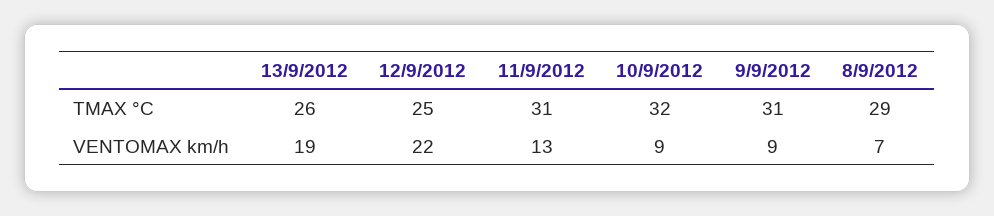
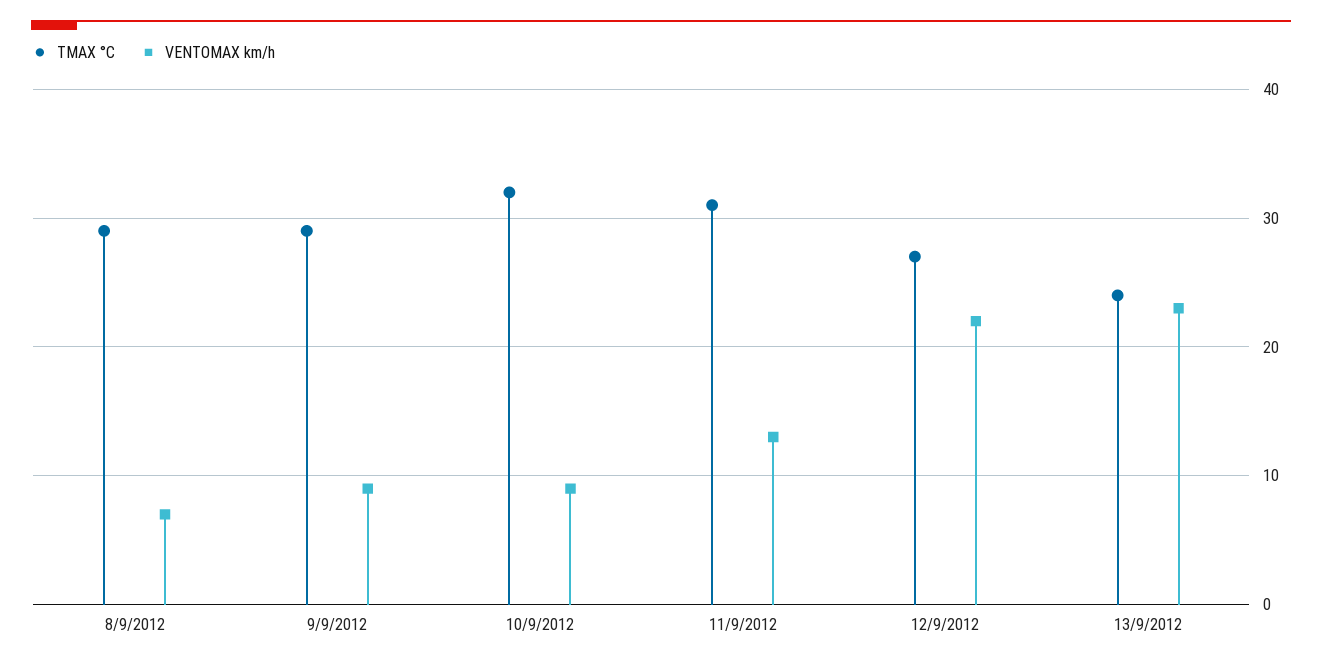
  {
    "TMAX °C": {
-     "13/9/2012": 26,
+     "13/9/2012": 24,
-     "12/9/2012": 25,
+     "12/9/2012": 27,
      "11/9/2012": 31,
      "10/9/2012": 32,
-     "9/9/2012": 31,
+     "9/9/2012": 29,
      "8/9/2012": 29
    },
    "VENTOMAX km/h": {
-     "13/9/2012": 19,
+     "13/9/2012": 23,
      "12/9/2012": 22,
      "11/9/2012": 13,
      "10/9/2012": 9,
      "9/9/2012": 9,
      "8/9/2012": 7
    }
  }

